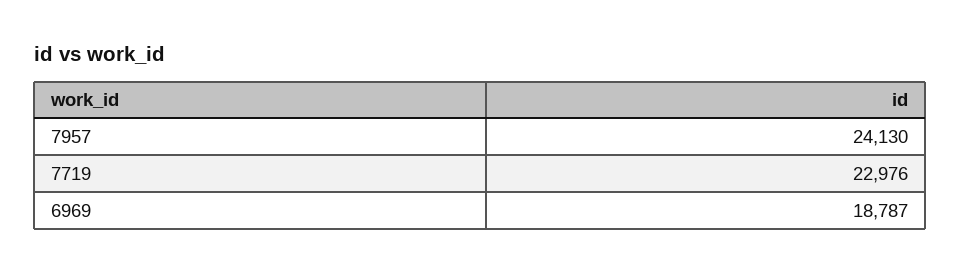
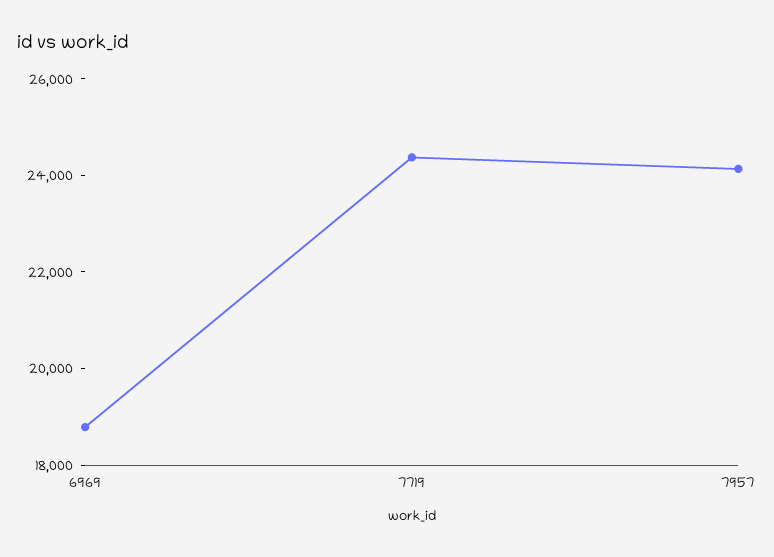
  {
    "7957": 24130,
-   "7719": 22976,
+   "7719": 24500,
    "6969": 18787
  }

